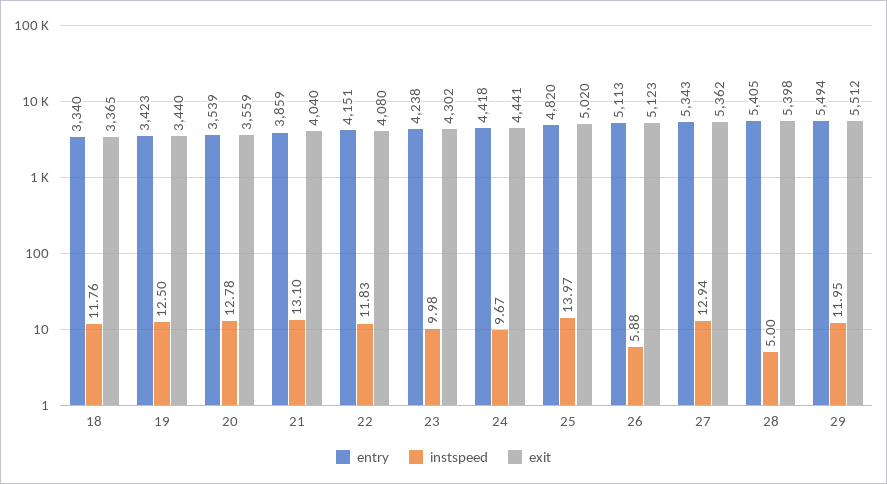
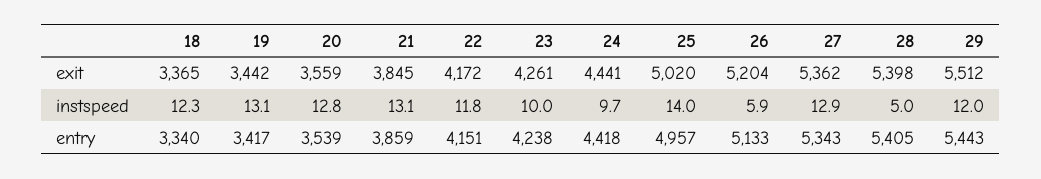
  {
    "entry": {
      "18": 3340,
-     "19": 3423,
+     "19": 3417,
      "20": 3539,
      "21": 3859,
      "22": 4151,
      "23": 4238,
      "24": 4418,
-     "25": 4820,
+     "25": 4957,
-     "26": 5113,
+     "26": 5133,
      "27": 5343,
      "28": 5405,
-     "29": 5494
+     "29": 5443
    },
    "instspeed": {
-     "18": 11.76,
+     "18": 12.3,
-     "19": 12.5,
+     "19": 13.1,
      "20": 12.78,
      "21": 13.1,
      "22": 11.83,
      "23": 9.98,
      "24": 9.67,
      "25": 13.97,
      "26": 5.88,
      "27": 12.94,
      "28": 5,
      "29": 11.95
    },
    "exit": {
      "18": 3365,
-     "19": 3440,
+     "19": 3442,
      "20": 3559,
-     "21": 4040,
+     "21": 3845,
-     "22": 4080,
+     "22": 4172,
-     "23": 4302,
+     "23": 4261,
      "24": 4441,
      "25": 5020,
-     "26": 5123,
+     "26": 5204,
      "27": 5362,
      "28": 5398,
      "29": 5512
    }
  }

